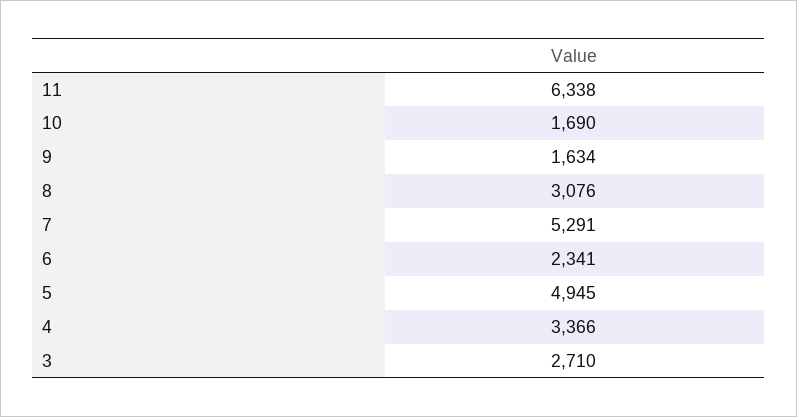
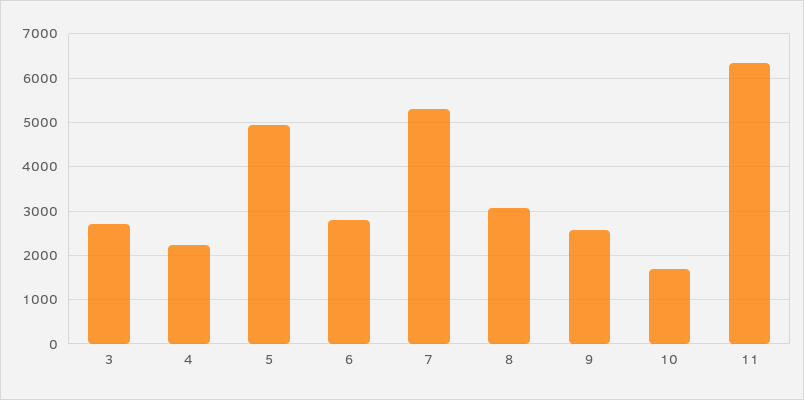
  {
    "11": 6338,
    "10": 1690,
-   "9": 1634,
+   "9": 2600,
    "8": 3076,
    "7": 5291,
-   "6": 2341,
+   "6": 2800,
    "5": 4945,
-   "4": 3366,
+   "4": 2200,
    "3": 2710
  }

